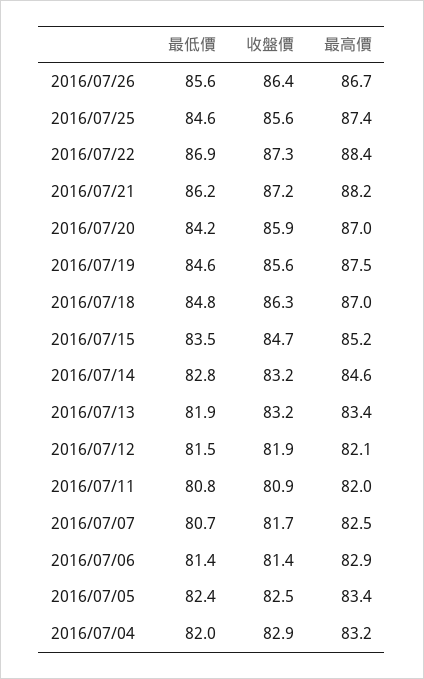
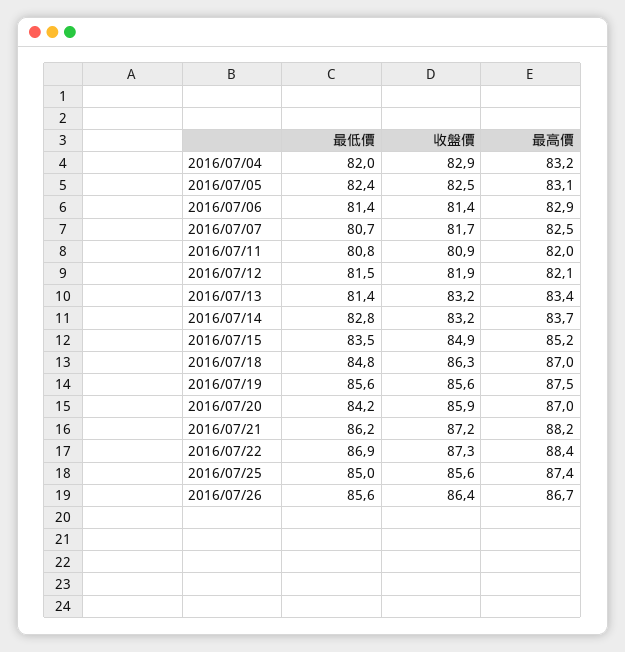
  {
    "最低價": {
      "2016/07/26": 85.6,
-     "2016/07/25": 84.6,
+     "2016/07/25": 85,
      "2016/07/22": 86.9,
      "2016/07/21": 86.2,
      "2016/07/20": 84.2,
-     "2016/07/19": 84.6,
+     "2016/07/19": 85.6,
      "2016/07/18": 84.8,
      "2016/07/15": 83.5,
      "2016/07/14": 82.8,
-     "2016/07/13": 81.9,
+     "2016/07/13": 81.4,
      "2016/07/12": 81.5,
      "2016/07/11": 80.8,
      "2016/07/07": 80.7,
      "2016/07/06": 81.4,
      "2016/07/05": 82.4,
      "2016/07/04": 82
    },
    "收盤價": {
      "2016/07/26": 86.4,
      "2016/07/25": 85.6,
      "2016/07/22": 87.3,
      "2016/07/21": 87.2,
      "2016/07/20": 85.9,
      "2016/07/19": 85.6,
      "2016/07/18": 86.3,
-     "2016/07/15": 84.7,
+     "2016/07/15": 84.9,
      "2016/07/14": 83.2,
      "2016/07/13": 83.2,
      "2016/07/12": 81.9,
      "2016/07/11": 80.9,
      "2016/07/07": 81.7,
      "2016/07/06": 81.4,
      "2016/07/05": 82.5,
      "2016/07/04": 82.9
    },
    "最高價": {
      "2016/07/26": 86.7,
      "2016/07/25": 87.4,
      "2016/07/22": 88.4,
      "2016/07/21": 88.2,
      "2016/07/20": 87,
      "2016/07/19": 87.5,
      "2016/07/18": 87,
      "2016/07/15": 85.2,
-     "2016/07/14": 84.6,
+     "2016/07/14": 83.7,
      "2016/07/13": 83.4,
      "2016/07/12": 82.1,
      "2016/07/11": 82,
      "2016/07/07": 82.5,
      "2016/07/06": 82.9,
-     "2016/07/05": 83.4,
+     "2016/07/05": 83.1,
      "2016/07/04": 83.2
    }
  }

